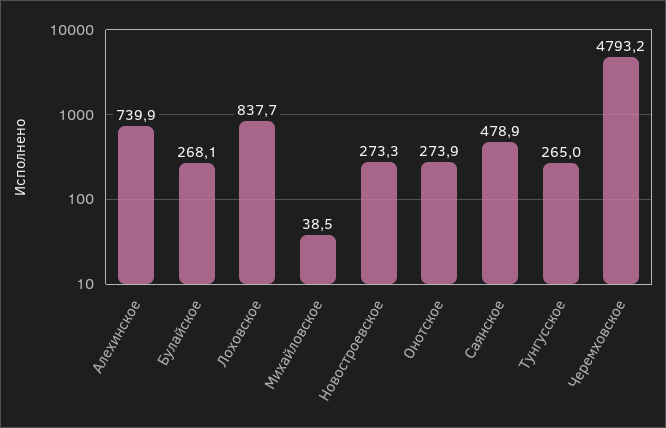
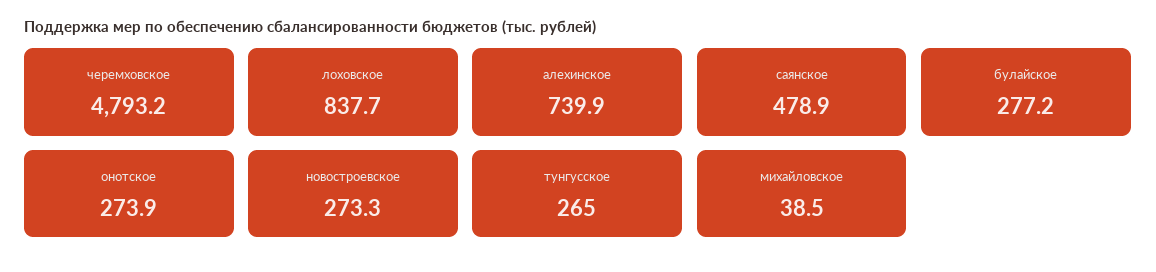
  {
    "Алехинское": 739.9,
-   "Булайское": 268.1,
+   "Булайское": 277.2,
    "Лоховское": 837.7,
    "Михайловское": 38.5,
    "Новостроевское": 273.3,
    "Онотское": 273.9,
    "Саянское": 478.9,
    "Тунгусское": 265,
    "Черемховское": 4793.2
  }

